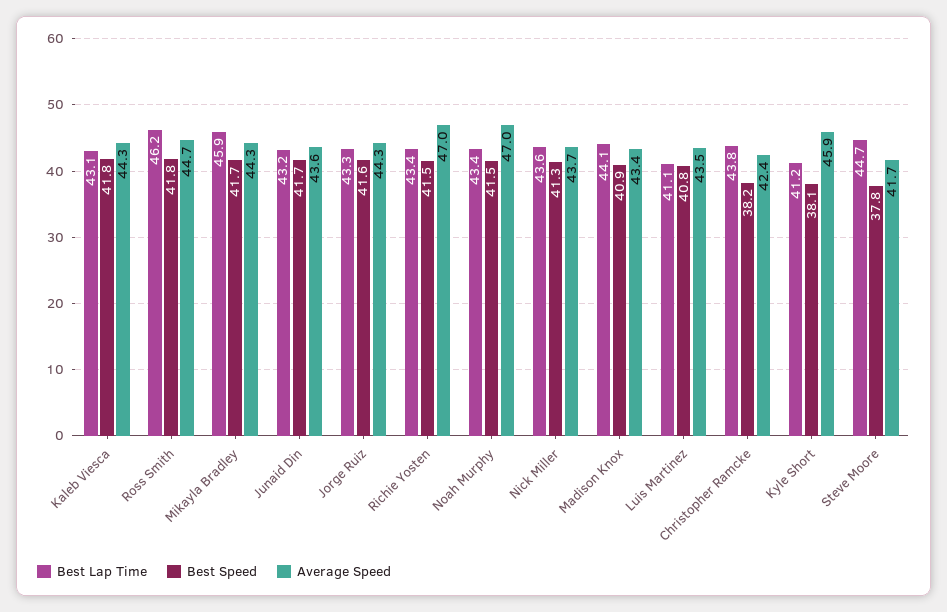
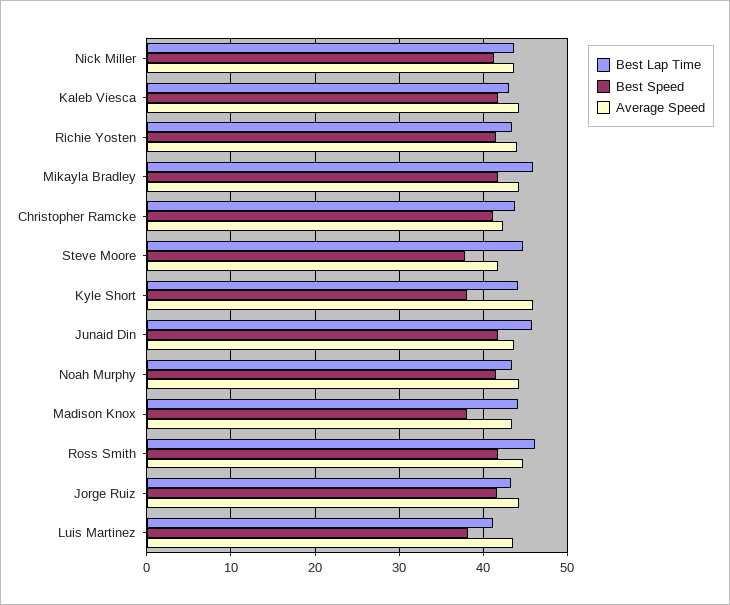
  {
    "Best Lap Time": {
      "Kaleb Viesca": 43.1,
      "Ross Smith": 46.2,
      "Mikayla Bradley": 45.9,
-     "Junaid Din": 43.2,
+     "Junaid Din": 46,
      "Jorge Ruiz": 43.3,
      "Richie Yosten": 43.4,
      "Noah Murphy": 43.4,
      "Nick Miller": 43.6,
      "Madison Knox": 44.1,
      "Luis Martinez": 41.1,
      "Christopher Ramcke": 43.8,
-     "Kyle Short": 41.2,
+     "Kyle Short": 44,
      "Steve Moore": 44.7
    },
    "Best Speed": {
      "Kaleb Viesca": 41.8,
      "Ross Smith": 41.8,
      "Mikayla Bradley": 41.7,
      "Junaid Din": 41.7,
      "Jorge Ruiz": 41.6,
      "Richie Yosten": 41.5,
      "Noah Murphy": 41.5,
      "Nick Miller": 41.3,
-     "Madison Knox": 40.9,
+     "Madison Knox": 38,
-     "Luis Martinez": 40.8,
+     "Luis Martinez": 38,
-     "Christopher Ramcke": 38.2,
+     "Christopher Ramcke": 41,
      "Kyle Short": 38.1,
      "Steve Moore": 37.8
    },
    "Average Speed": {
      "Kaleb Viesca": 44.3,
      "Ross Smith": 44.7,
      "Mikayla Bradley": 44.3,
      "Junaid Din": 43.6,
      "Jorge Ruiz": 44.3,
-     "Richie Yosten": 47,
+     "Richie Yosten": 44,
-     "Noah Murphy": 47,
+     "Noah Murphy": 44,
      "Nick Miller": 43.7,
      "Madison Knox": 43.4,
      "Luis Martinez": 43.5,
      "Christopher Ramcke": 42.4,
      "Kyle Short": 45.9,
      "Steve Moore": 41.7
    }
  }

